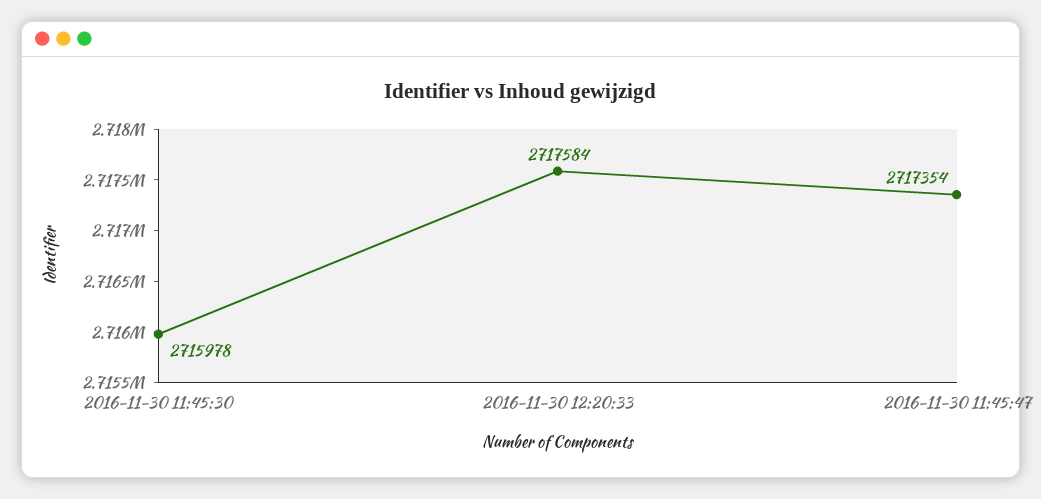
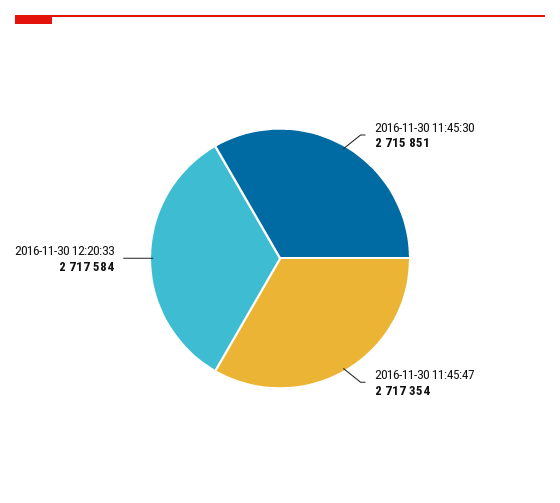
  {
-   "2016-11-30 11:45:30": 2715978,
+   "2016-11-30 11:45:30": 2715851,
    "2016-11-30 12:20:33": 2717584,
    "2016-11-30 11:45:47": 2717354
  }

